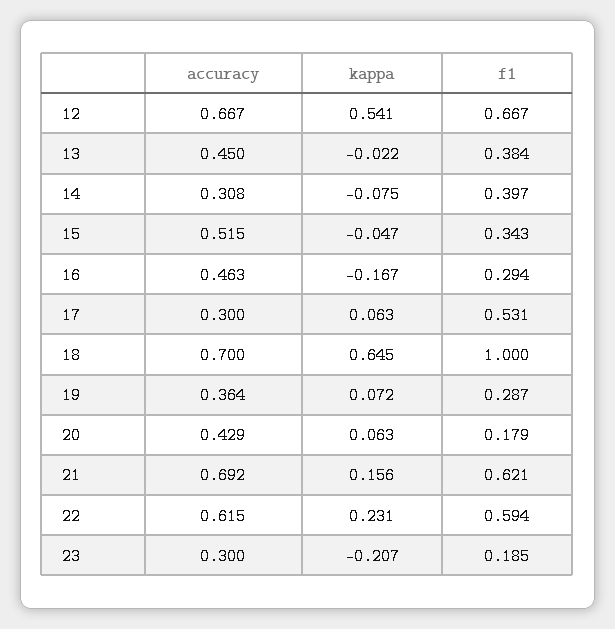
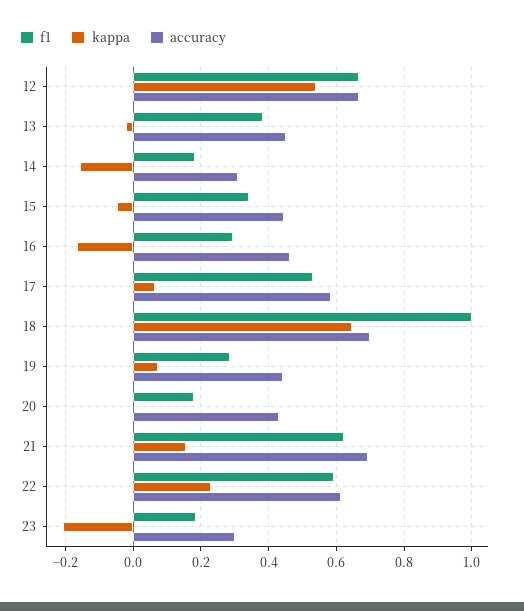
  {
    "accuracy": {
      "12": 0.667,
      "13": 0.45,
      "14": 0.308,
-     "15": 0.515,
+     "15": 0.44,
      "16": 0.463,
-     "17": 0.3,
+     "17": 0.58,
      "18": 0.7,
-     "19": 0.364,
+     "19": 0.44,
      "20": 0.429,
      "21": 0.692,
      "22": 0.615,
      "23": 0.3
    },
    "kappa": {
      "12": 0.541,
      "13": -0.022,
-     "14": -0.075,
+     "14": -0.16,
      "15": -0.047,
      "16": -0.167,
      "17": 0.063,
      "18": 0.645,
      "19": 0.072,
-     "20": 0.063,
+     "20": 0,
      "21": 0.156,
      "22": 0.231,
      "23": -0.207
    },
    "f1": {
      "12": 0.667,
      "13": 0.384,
-     "14": 0.397,
+     "14": 0.18,
      "15": 0.343,
      "16": 0.294,
      "17": 0.531,
      "18": 1,
      "19": 0.287,
      "20": 0.179,
      "21": 0.621,
      "22": 0.594,
      "23": 0.185
    }
  }

